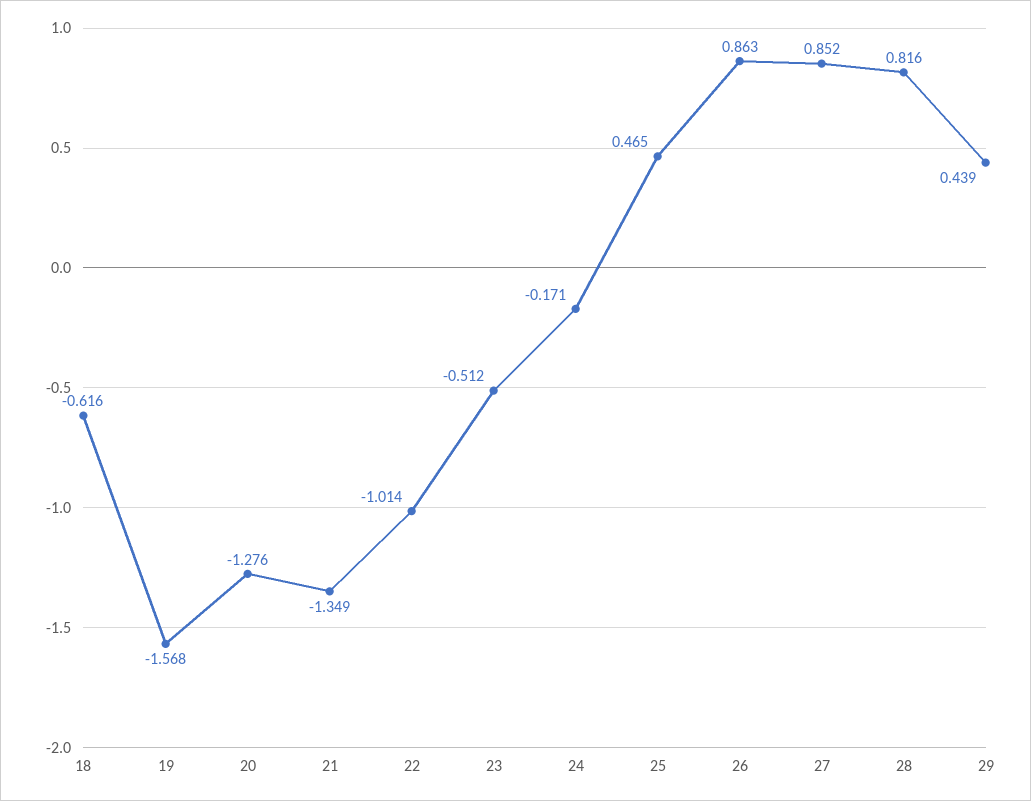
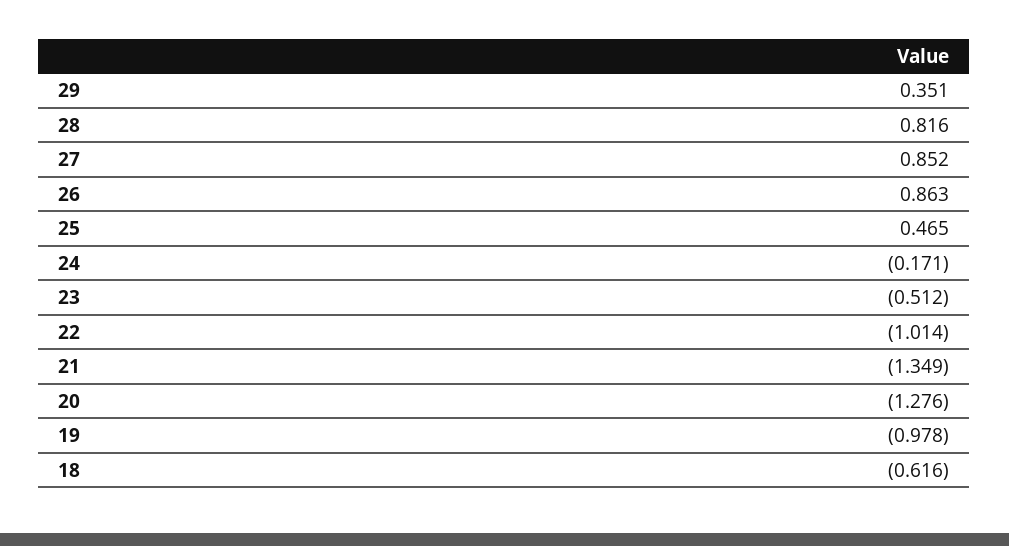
  {
    "18": -0.616,
-   "19": -1.568,
+   "19": -0.978,
    "20": -1.276,
    "21": -1.349,
    "22": -1.014,
    "23": -0.512,
    "24": -0.171,
    "25": 0.465,
    "26": 0.863,
    "27": 0.852,
    "28": 0.816,
-   "29": 0.439
+   "29": 0.351
  }

